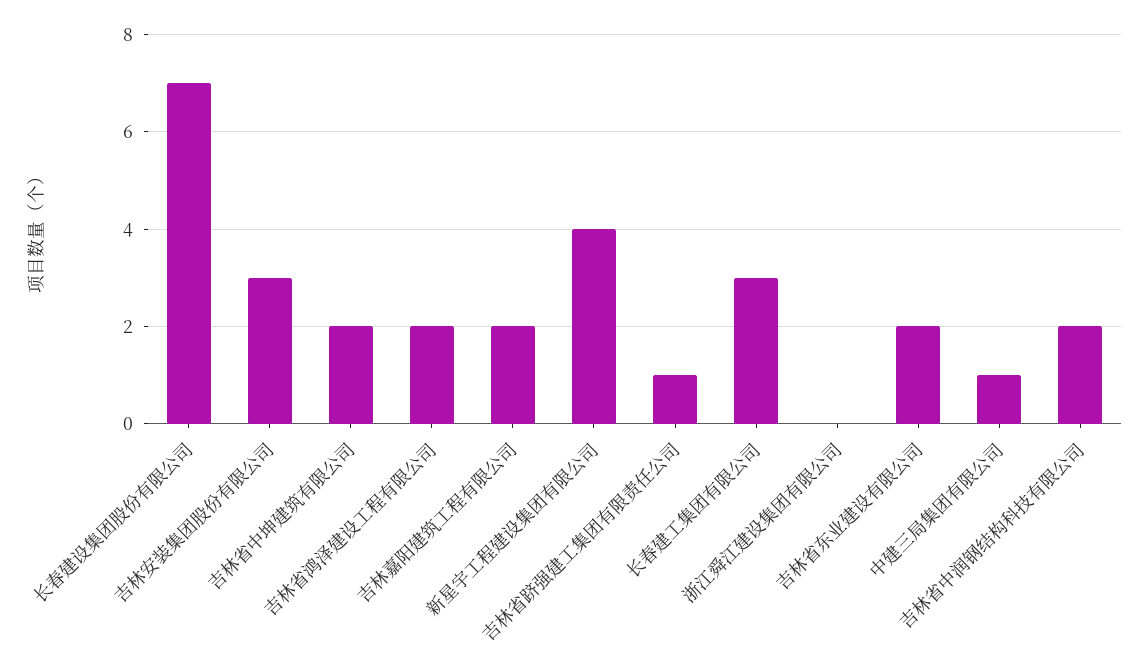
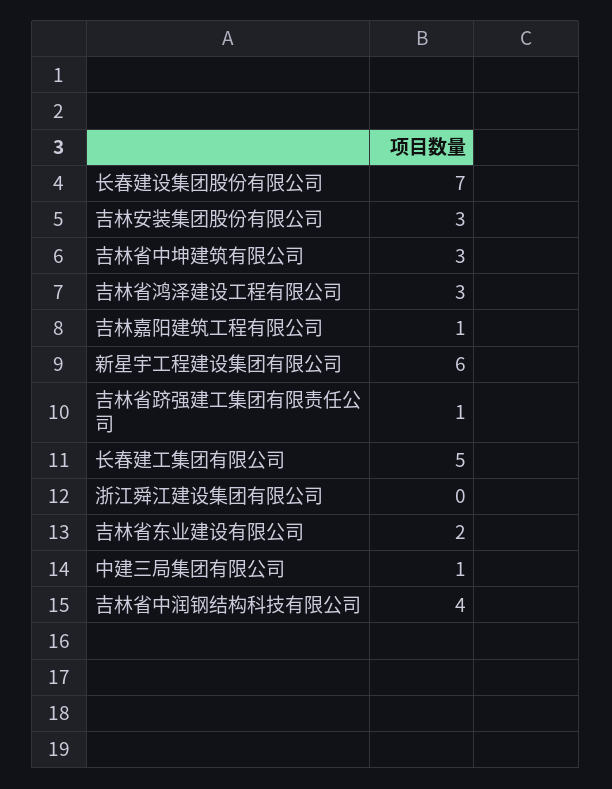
  {
    "长春建设集团股份有限公司": 7,
    "吉林安装集团股份有限公司": 3,
-   "吉林省中坤建筑有限公司": 2,
+   "吉林省中坤建筑有限公司": 3,
-   "吉林省鸿泽建设工程有限公司": 2,
+   "吉林省鸿泽建设工程有限公司": 3,
-   "吉林嘉阳建筑工程有限公司": 2,
+   "吉林嘉阳建筑工程有限公司": 1,
-   "新星宇工程建设集团有限公司": 4,
+   "新星宇工程建设集团有限公司": 6,
    "吉林省跻强建工集团有限责任公司": 1,
-   "长春建工集团有限公司": 3,
+   "长春建工集团有限公司": 5,
    "浙江舜江建设集团有限公司": 0,
    "吉林省东业建设有限公司": 2,
    "中建三局集团有限公司": 1,
-   "吉林省中润钢结构科技有限公司": 2
+   "吉林省中润钢结构科技有限公司": 4
  }

